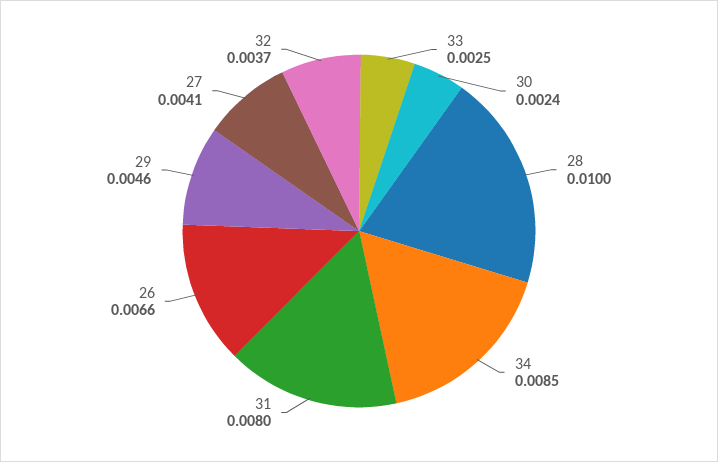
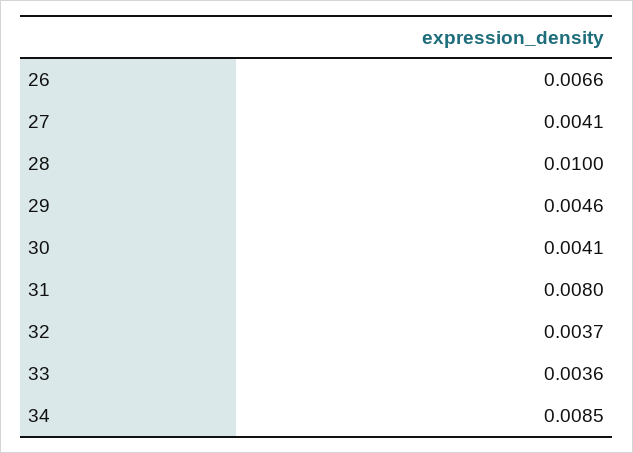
  {
-   "33": 0.0025,
+   "33": 0.0036,
-   "30": 0.0024,
+   "30": 0.0041,
    "28": 0.01,
    "34": 0.0085,
    "31": 0.008,
    "26": 0.0066,
    "29": 0.0046,
    "27": 0.0041,
    "32": 0.0037
  }

